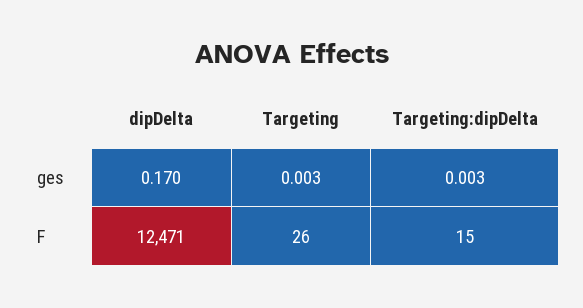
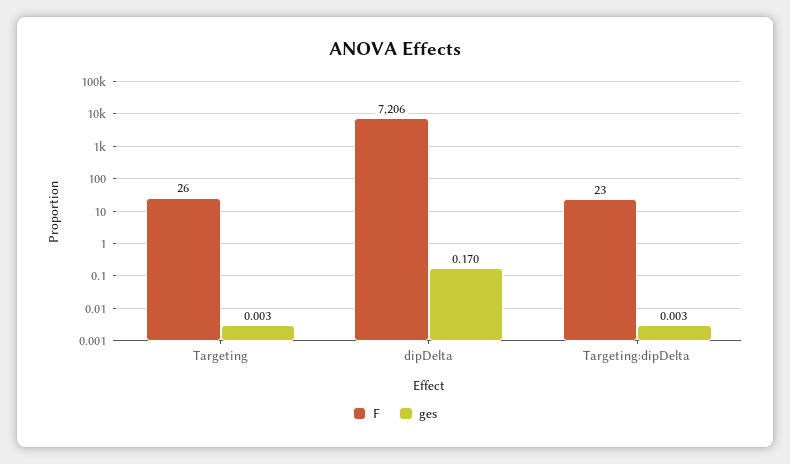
  {
    "ges": {
      "dipDelta": 0.17,
      "Targeting": 0.003,
      "Targeting:dipDelta": 0.003
    },
    "F": {
-     "dipDelta": 12471,
+     "dipDelta": 7206,
      "Targeting": 26,
-     "Targeting:dipDelta": 15
+     "Targeting:dipDelta": 23
    }
  }

